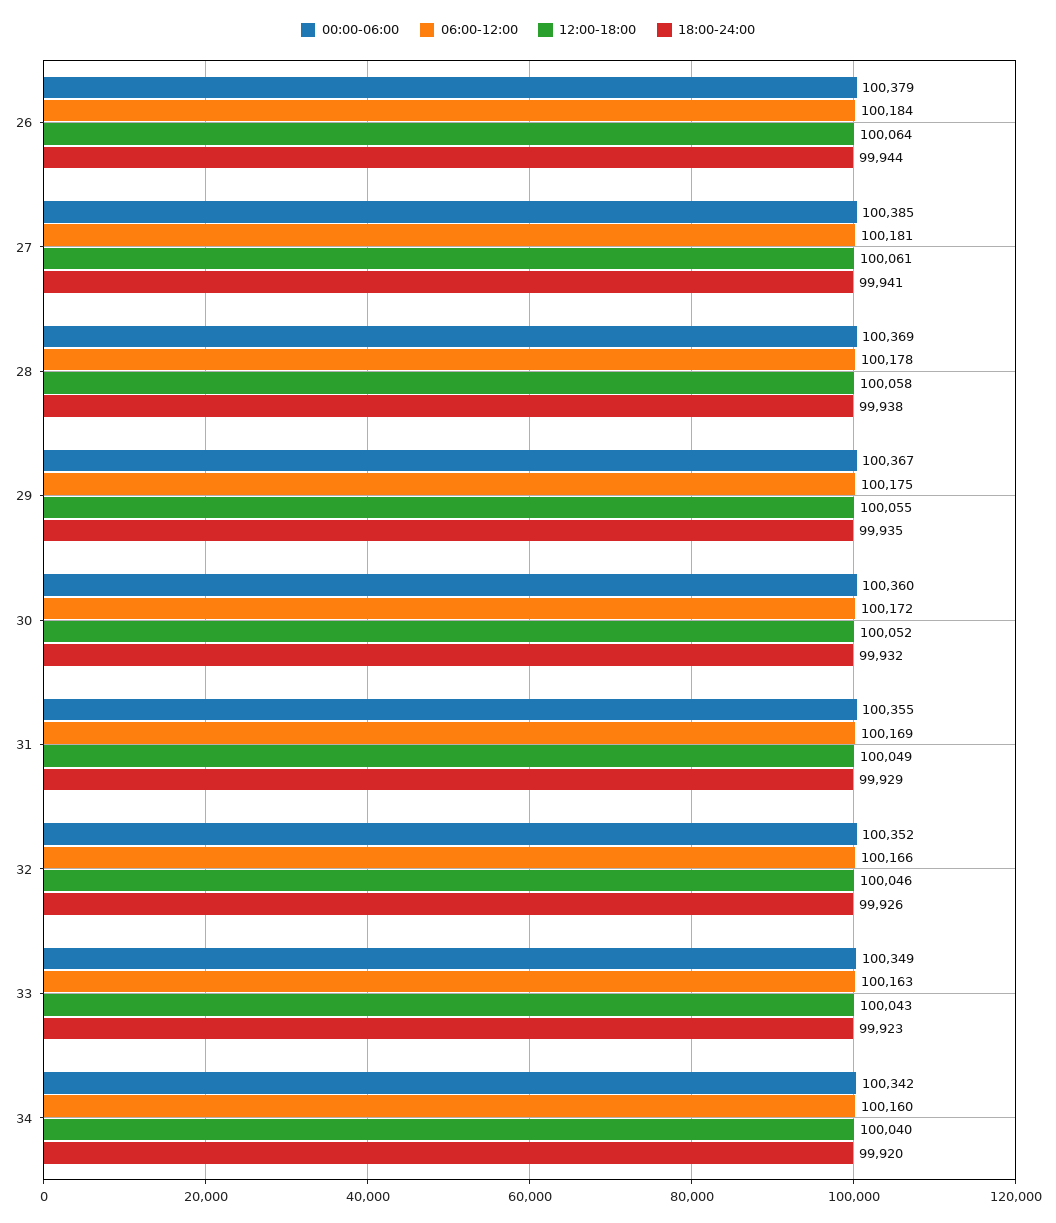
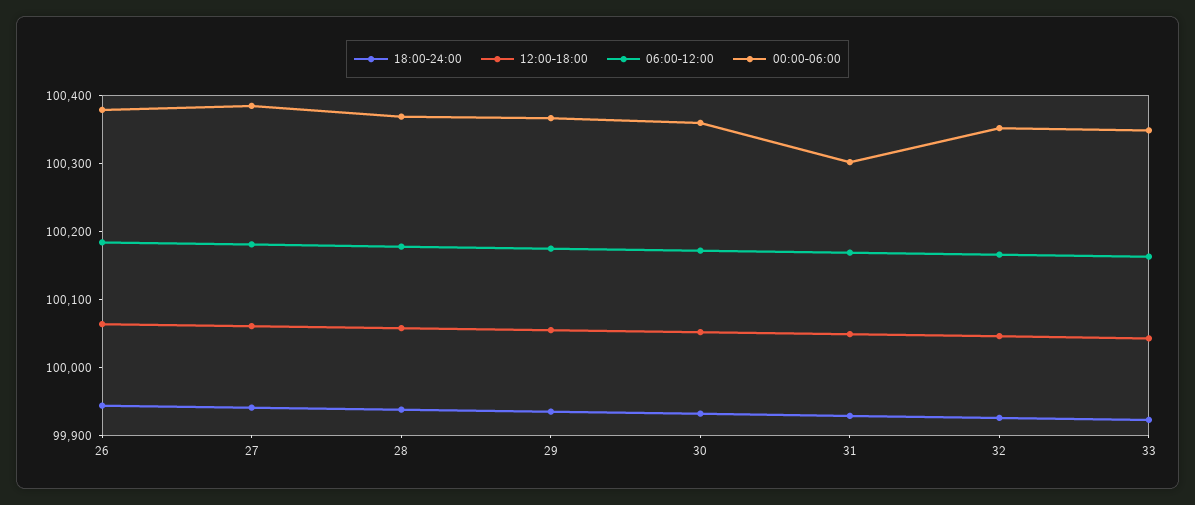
  {
    "00:00-06:00": {
      "26": 100379,
      "27": 100385,
      "28": 100369,
      "29": 100367,
      "30": 100360,
-     "31": 100355,
+     "31": 100300,
      "32": 100352,
-     "33": 100349,
+     "33": 100349
-     "34": 100342
    },
    "06:00-12:00": {
      "26": 100184,
      "27": 100181,
      "28": 100178,
      "29": 100175,
      "30": 100172,
      "31": 100169,
      "32": 100166,
-     "33": 100163,
+     "33": 100163
-     "34": 100160
    },
    "12:00-18:00": {
      "26": 100064,
      "27": 100061,
      "28": 100058,
      "29": 100055,
      "30": 100052,
      "31": 100049,
      "32": 100046,
-     "33": 100043,
+     "33": 100043
-     "34": 100040
    },
    "18:00-24:00": {
      "26": 99944,
      "27": 99941,
      "28": 99938,
      "29": 99935,
      "30": 99932,
      "31": 99929,
      "32": 99926,
-     "33": 99923,
+     "33": 99923
-     "34": 99920
    }
  }

